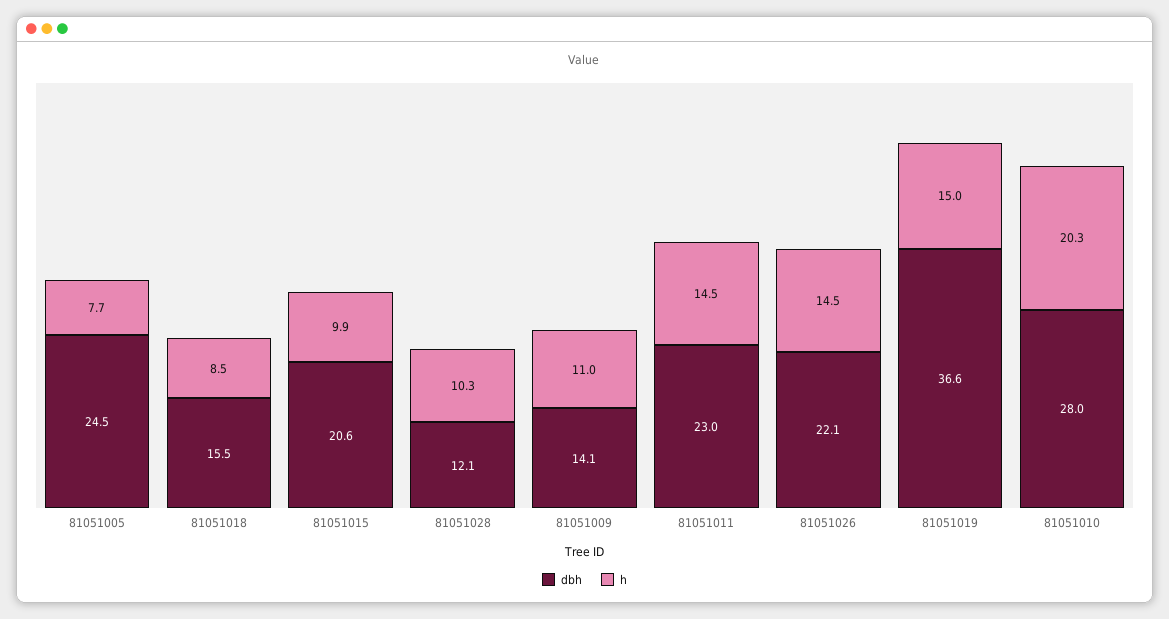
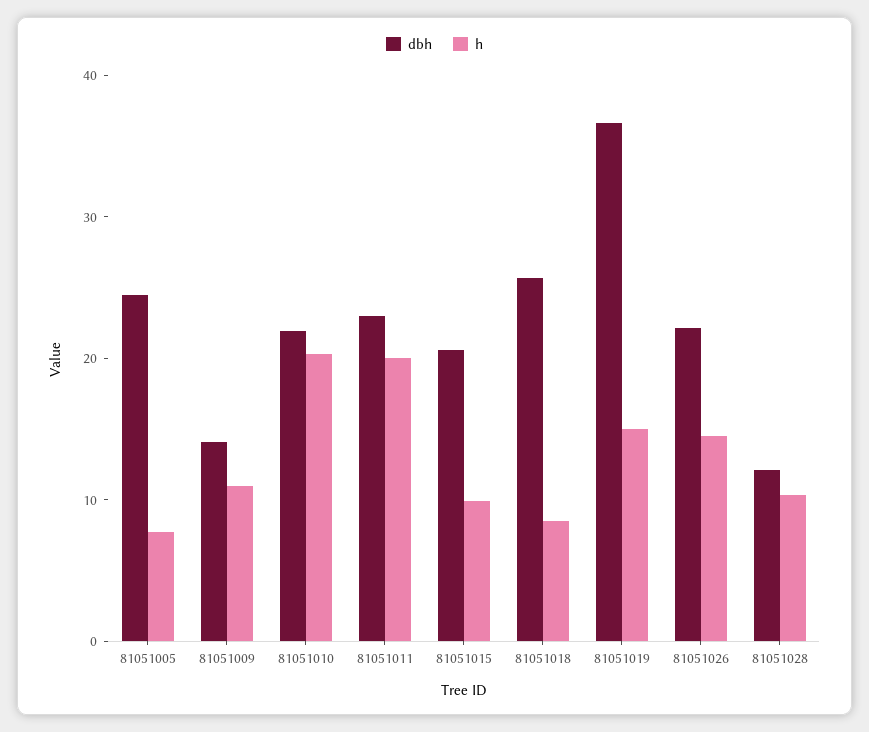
  {
    "dbh": {
      "81051005": 24.5,
-     "81051018": 15.5,
+     "81051018": 26,
      "81051015": 20.6,
      "81051028": 12.1,
      "81051009": 14.1,
      "81051011": 23,
      "81051026": 22.1,
      "81051019": 36.6,
-     "81051010": 28
+     "81051010": 22
    },
    "h": {
      "81051005": 7.7,
      "81051018": 8.5,
      "81051015": 9.9,
      "81051028": 10.3,
      "81051009": 11,
-     "81051011": 14.5,
+     "81051011": 20,
      "81051026": 14.5,
      "81051019": 15,
      "81051010": 20.3
    }
  }

